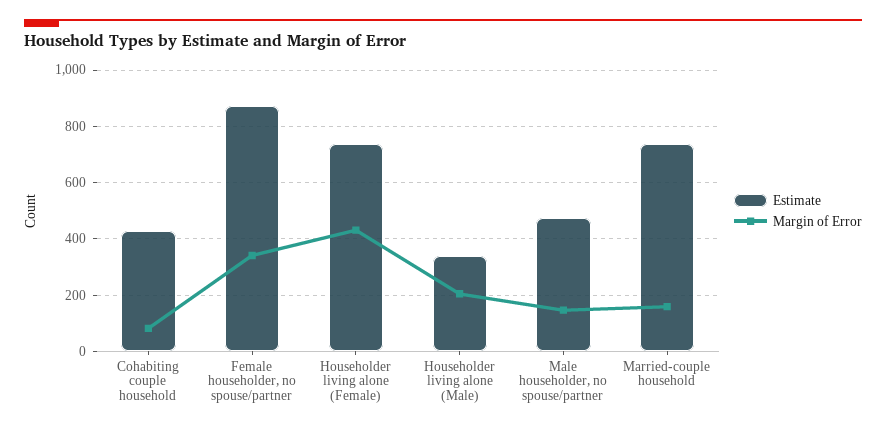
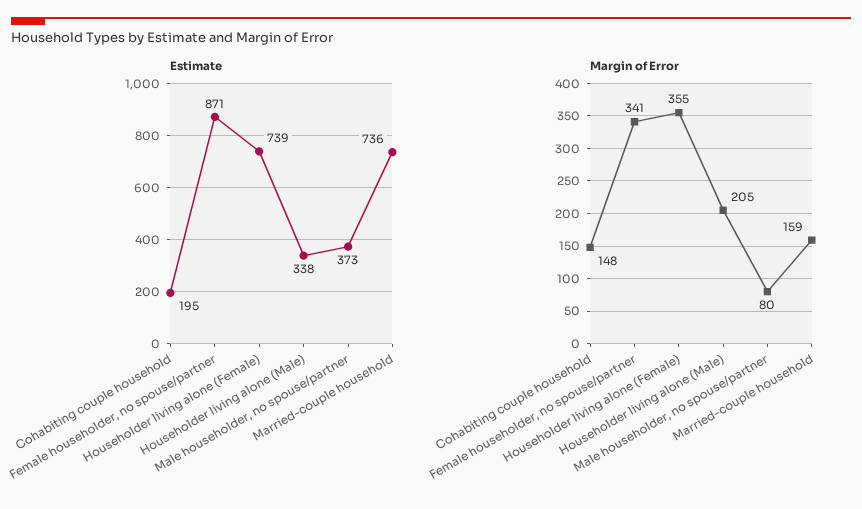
  {
    "Estimate": {
-     "Cohabiting couple household": 425,
+     "Cohabiting couple household": 195,
      "Female householder, no spouse/partner": 871,
      "Householder living alone (Female)": 739,
      "Householder living alone (Male)": 338,
-     "Male householder, no spouse/partner": 475,
+     "Male householder, no spouse/partner": 373,
      "Married-couple household": 736
    },
    "Margin of Error": {
-     "Cohabiting couple household": 75,
+     "Cohabiting couple household": 148,
      "Female householder, no spouse/partner": 341,
-     "Householder living alone (Female)": 425,
+     "Householder living alone (Female)": 355,
      "Householder living alone (Male)": 205,
-     "Male householder, no spouse/partner": 150,
+     "Male householder, no spouse/partner": 80,
      "Married-couple household": 159
    }
  }

